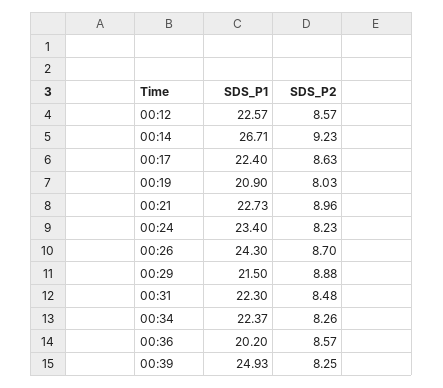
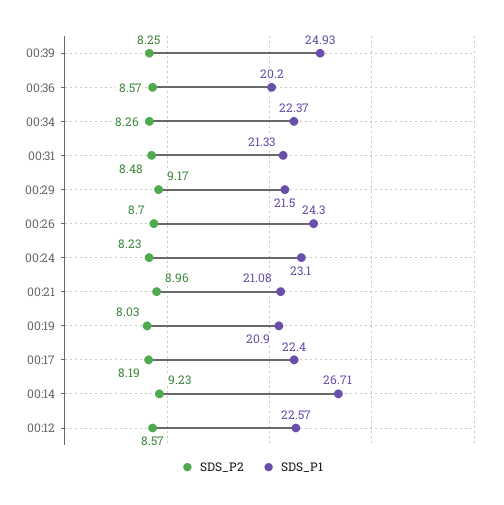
  {
    "SDS_P1": {
      "00:12": 22.57,
      "00:14": 26.71,
      "00:17": 22.4,
      "00:19": 20.9,
-     "00:21": 22.73,
+     "00:21": 21.08,
-     "00:24": 23.4,
+     "00:24": 23.1,
      "00:26": 24.3,
      "00:29": 21.5,
-     "00:31": 22.3,
+     "00:31": 21.33,
      "00:34": 22.37,
      "00:36": 20.2,
      "00:39": 24.93
    },
    "SDS_P2": {
      "00:12": 8.57,
      "00:14": 9.23,
-     "00:17": 8.63,
+     "00:17": 8.19,
      "00:19": 8.03,
      "00:21": 8.96,
      "00:24": 8.23,
      "00:26": 8.7,
-     "00:29": 8.88,
+     "00:29": 9.17,
      "00:31": 8.48,
      "00:34": 8.26,
      "00:36": 8.57,
      "00:39": 8.25
    }
  }

